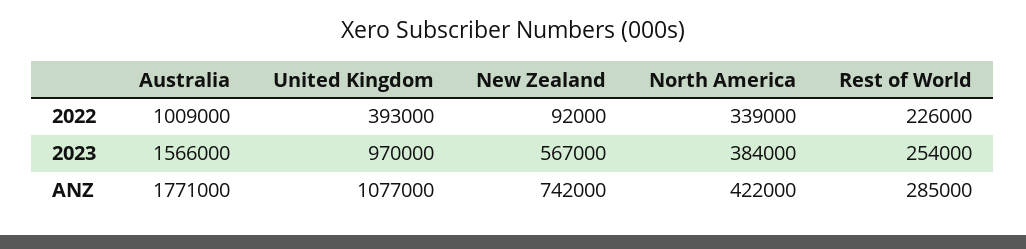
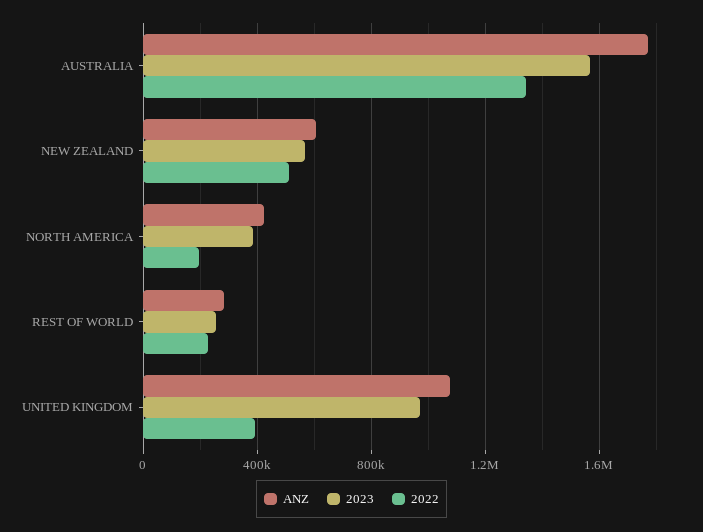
  {
    "2022": {
-     "Australia": 1009000,
+     "Australia": 1350000,
      "United Kingdom": 393000,
-     "New Zealand": 92000,
+     "New Zealand": 500000,
-     "North America": 339000,
+     "North America": 200000,
      "Rest of World": 226000
    },
    "2023": {
      "Australia": 1566000,
      "United Kingdom": 970000,
      "New Zealand": 567000,
      "North America": 384000,
      "Rest of World": 254000
    },
    "ANZ": {
      "Australia": 1771000,
      "United Kingdom": 1077000,
-     "New Zealand": 742000,
+     "New Zealand": 600000,
      "North America": 422000,
      "Rest of World": 285000
    }
  }

